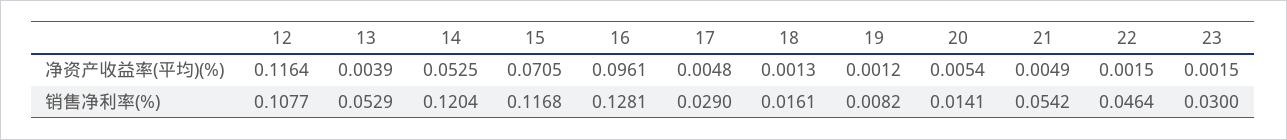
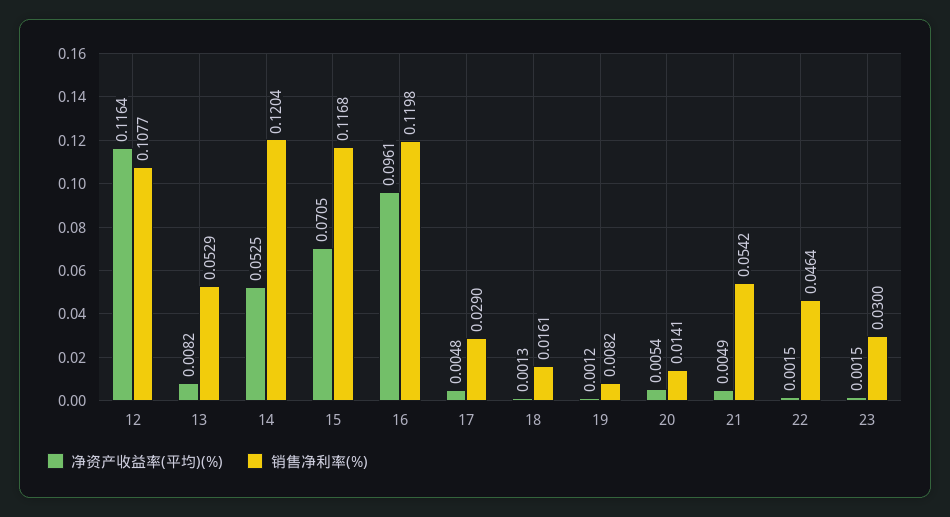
  {
    "净资产收益率(平均)(%)": {
      "12": 0.1164,
-     "13": 0.0039,
+     "13": 0.0082,
      "14": 0.0525,
      "15": 0.0705,
      "16": 0.0961,
      "17": 0.0048,
      "18": 0.0013,
      "19": 0.0012,
      "20": 0.0054,
      "21": 0.0049,
      "22": 0.0015,
      "23": 0.0015
    },
    "销售净利率(%)": {
      "12": 0.1077,
      "13": 0.0529,
      "14": 0.1204,
      "15": 0.1168,
-     "16": 0.1281,
+     "16": 0.1198,
      "17": 0.029,
      "18": 0.0161,
      "19": 0.0082,
      "20": 0.0141,
      "21": 0.0542,
      "22": 0.0464,
      "23": 0.03
    }
  }

